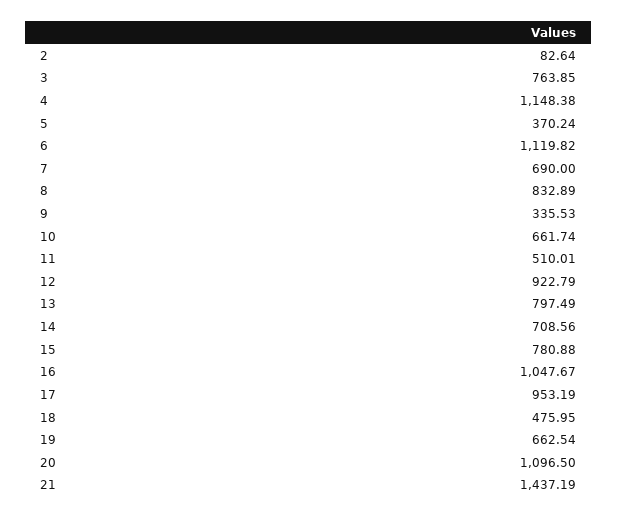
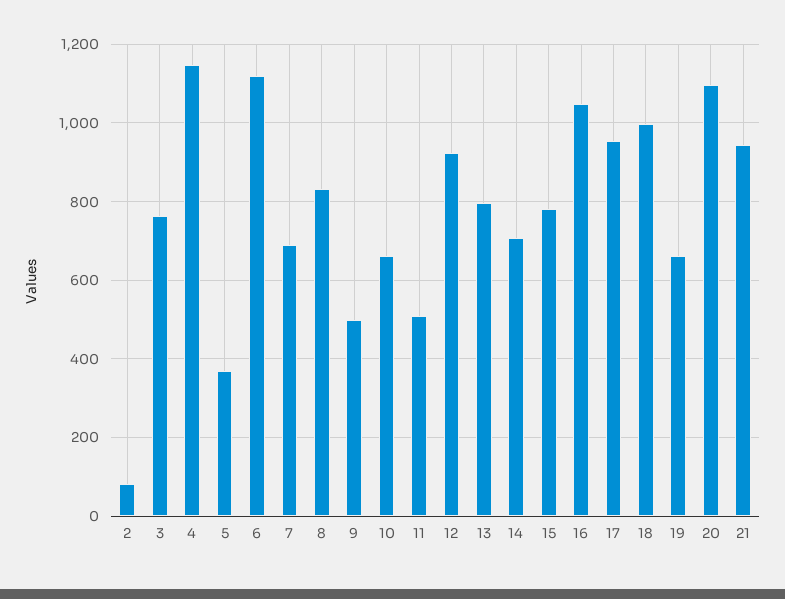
  {
    "2": 82.64,
    "3": 763.85,
    "4": 1148.38,
    "5": 370.24,
    "6": 1119.82,
    "7": 690,
    "8": 832.89,
-   "9": 335.53,
+   "9": 500,
    "10": 661.74,
    "11": 510.01,
    "12": 922.79,
    "13": 797.49,
    "14": 708.56,
    "15": 780.88,
    "16": 1047.67,
    "17": 953.19,
-   "18": 475.95,
+   "18": 1000,
    "19": 662.54,
    "20": 1096.5,
-   "21": 1437.19
+   "21": 940
  }

